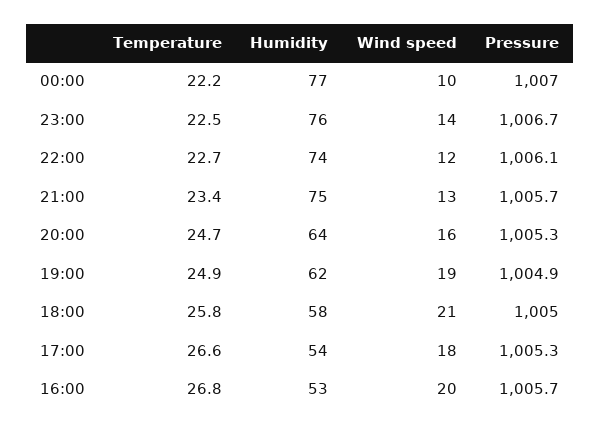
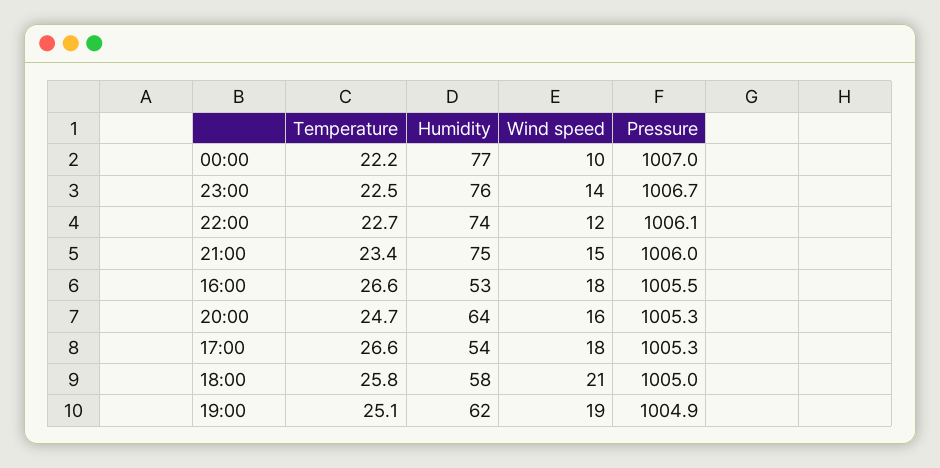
  {
    "Temperature": {
      "00:00": 22.2,
      "23:00": 22.5,
      "22:00": 22.7,
      "21:00": 23.4,
      "20:00": 24.7,
-     "19:00": 24.9,
+     "19:00": 25.1,
      "18:00": 25.8,
      "17:00": 26.6,
-     "16:00": 26.8
+     "16:00": 26.6
    },
    "Humidity": {
      "00:00": 77,
      "23:00": 76,
      "22:00": 74,
      "21:00": 75,
      "20:00": 64,
      "19:00": 62,
      "18:00": 58,
      "17:00": 54,
      "16:00": 53
    },
    "Wind speed": {
      "00:00": 10,
      "23:00": 14,
      "22:00": 12,
-     "21:00": 13,
+     "21:00": 15,
      "20:00": 16,
      "19:00": 19,
      "18:00": 21,
      "17:00": 18,
-     "16:00": 20
+     "16:00": 18
    },
    "Pressure": {
      "00:00": 1007,
      "23:00": 1006.7,
      "22:00": 1006.1,
-     "21:00": 1005.7,
+     "21:00": 1006,
      "20:00": 1005.3,
      "19:00": 1004.9,
      "18:00": 1005,
      "17:00": 1005.3,
-     "16:00": 1005.7
+     "16:00": 1005.5
    }
  }

